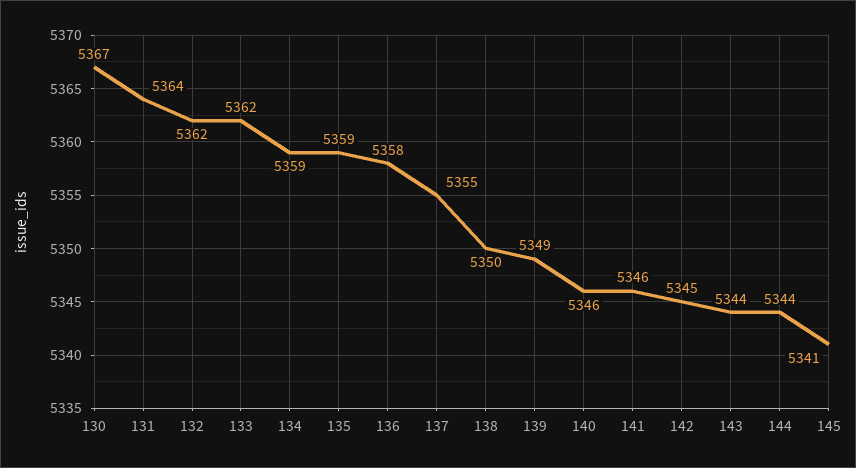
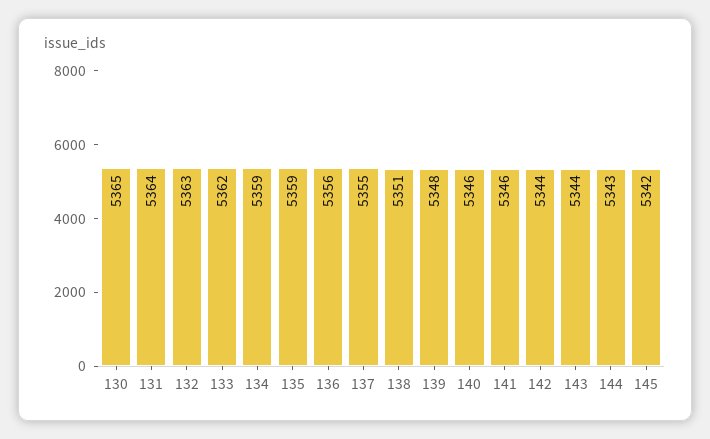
  {
-   "130": 5367,
+   "130": 5365,
    "131": 5364,
-   "132": 5362,
+   "132": 5363,
    "133": 5362,
    "134": 5359,
    "135": 5359,
-   "136": 5358,
+   "136": 5356,
    "137": 5355,
-   "138": 5350,
+   "138": 5351,
-   "139": 5349,
+   "139": 5348,
    "140": 5346,
    "141": 5346,
-   "142": 5345,
+   "142": 5344,
    "143": 5344,
-   "144": 5344,
+   "144": 5343,
-   "145": 5341
+   "145": 5342
  }

